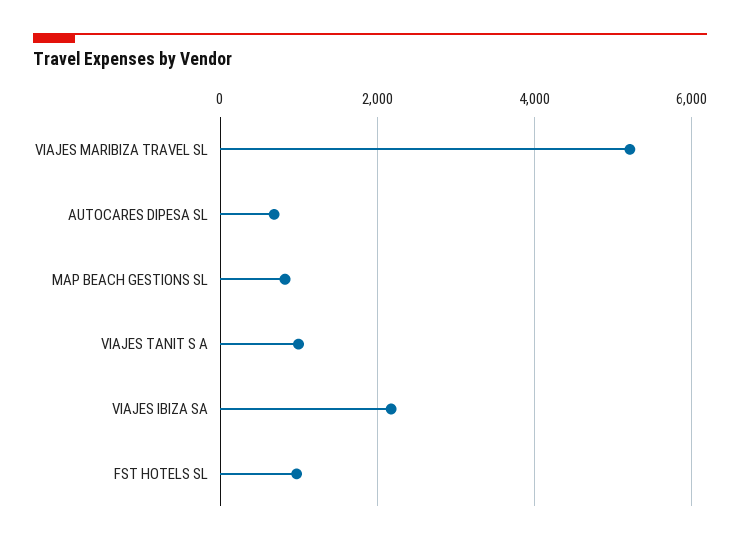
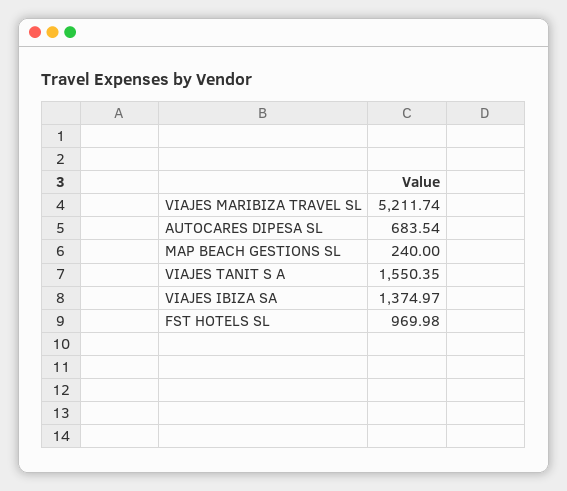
  {
    "VIAJES MARIBIZA TRAVEL SL": 5211.74,
    "AUTOCARES DIPESA SL": 683.54,
-   "MAP BEACH GESTIONS SL": 800,
+   "MAP BEACH GESTIONS SL": 240,
-   "VIAJES TANIT S A": 1000,
+   "VIAJES TANIT S A": 1550.35,
-   "VIAJES IBIZA SA": 2200,
+   "VIAJES IBIZA SA": 1374.97,
    "FST HOTELS SL": 969.98
  }

